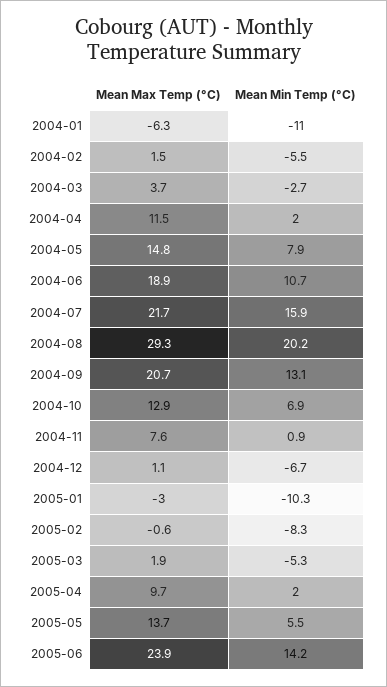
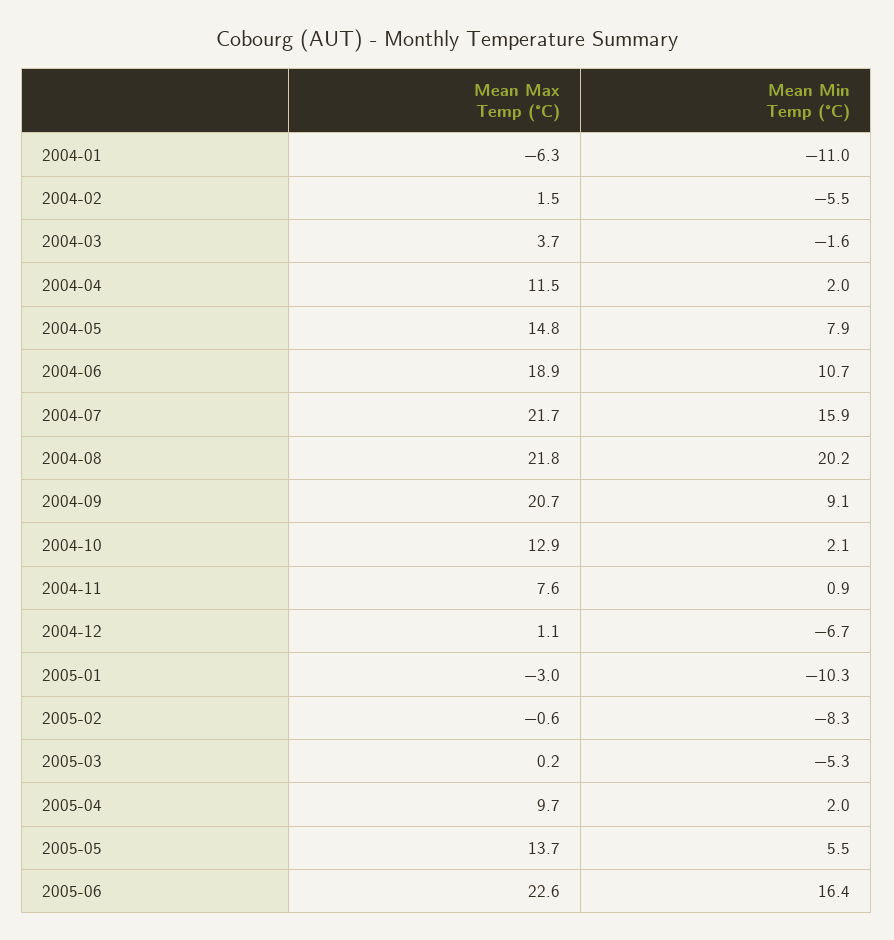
  {
    "Mean Max Temp (°C)": {
      "2004-01": -6.3,
      "2004-02": 1.5,
      "2004-03": 3.7,
      "2004-04": 11.5,
      "2004-05": 14.8,
      "2004-06": 18.9,
      "2004-07": 21.7,
-     "2004-08": 29.3,
+     "2004-08": 21.8,
      "2004-09": 20.7,
      "2004-10": 12.9,
      "2004-11": 7.6,
      "2004-12": 1.1,
      "2005-01": -3,
      "2005-02": -0.6,
-     "2005-03": 1.9,
+     "2005-03": 0.2,
      "2005-04": 9.7,
      "2005-05": 13.7,
-     "2005-06": 23.9
+     "2005-06": 22.6
    },
    "Mean Min Temp (°C)": {
      "2004-01": -11,
      "2004-02": -5.5,
-     "2004-03": -2.7,
+     "2004-03": -1.6,
      "2004-04": 2,
      "2004-05": 7.9,
      "2004-06": 10.7,
      "2004-07": 15.9,
      "2004-08": 20.2,
-     "2004-09": 13.1,
+     "2004-09": 9.1,
-     "2004-10": 6.9,
+     "2004-10": 2.1,
      "2004-11": 0.9,
      "2004-12": -6.7,
      "2005-01": -10.3,
      "2005-02": -8.3,
      "2005-03": -5.3,
      "2005-04": 2,
      "2005-05": 5.5,
-     "2005-06": 14.2
+     "2005-06": 16.4
    }
  }

